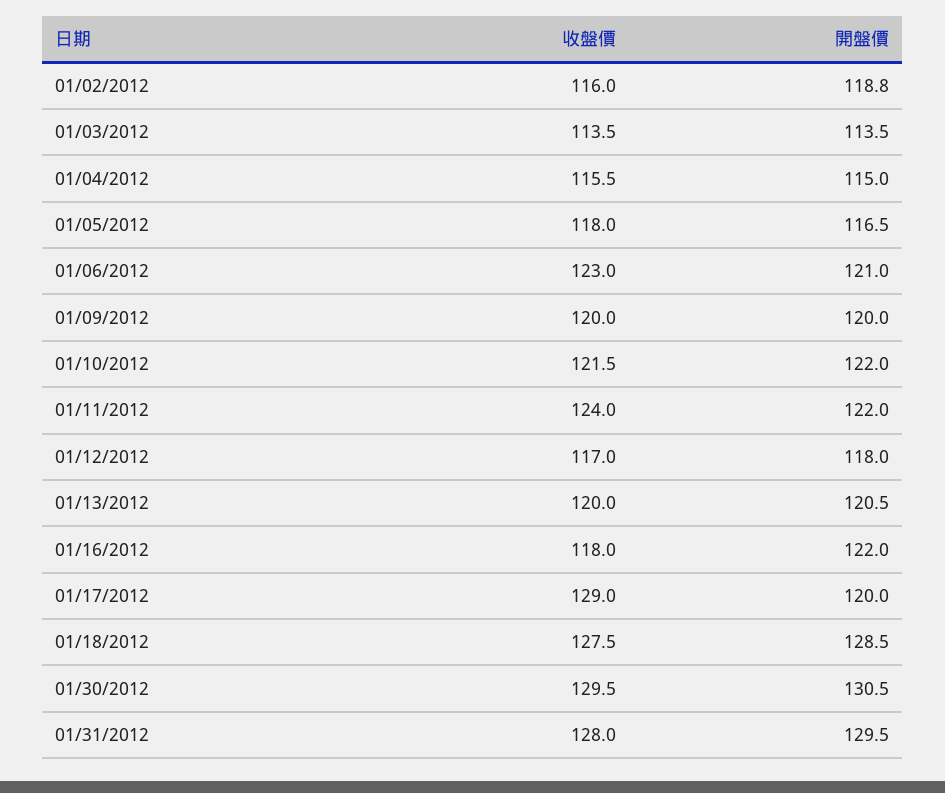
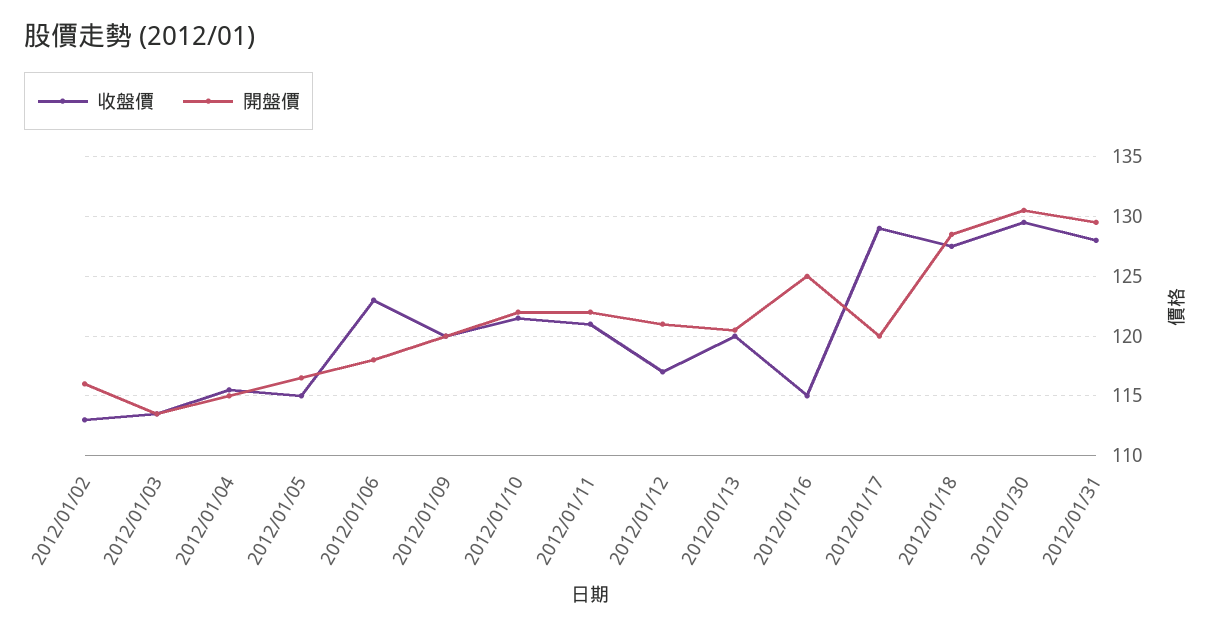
  {
    "收盤價": {
-     "01/02/2012": 116,
+     "01/02/2012": 113,
      "01/03/2012": 113.5,
      "01/04/2012": 115.5,
-     "01/05/2012": 118,
+     "01/05/2012": 115,
      "01/06/2012": 123,
      "01/09/2012": 120,
      "01/10/2012": 121.5,
-     "01/11/2012": 124,
+     "01/11/2012": 121,
      "01/12/2012": 117,
      "01/13/2012": 120,
-     "01/16/2012": 118,
+     "01/16/2012": 115,
      "01/17/2012": 129,
      "01/18/2012": 127.5,
      "01/30/2012": 129.5,
      "01/31/2012": 128
    },
    "開盤價": {
-     "01/02/2012": 118.8,
+     "01/02/2012": 116,
      "01/03/2012": 113.5,
      "01/04/2012": 115,
      "01/05/2012": 116.5,
-     "01/06/2012": 121,
+     "01/06/2012": 118,
      "01/09/2012": 120,
      "01/10/2012": 122,
      "01/11/2012": 122,
-     "01/12/2012": 118,
+     "01/12/2012": 121,
      "01/13/2012": 120.5,
-     "01/16/2012": 122,
+     "01/16/2012": 125,
      "01/17/2012": 120,
      "01/18/2012": 128.5,
      "01/30/2012": 130.5,
      "01/31/2012": 129.5
    }
  }

